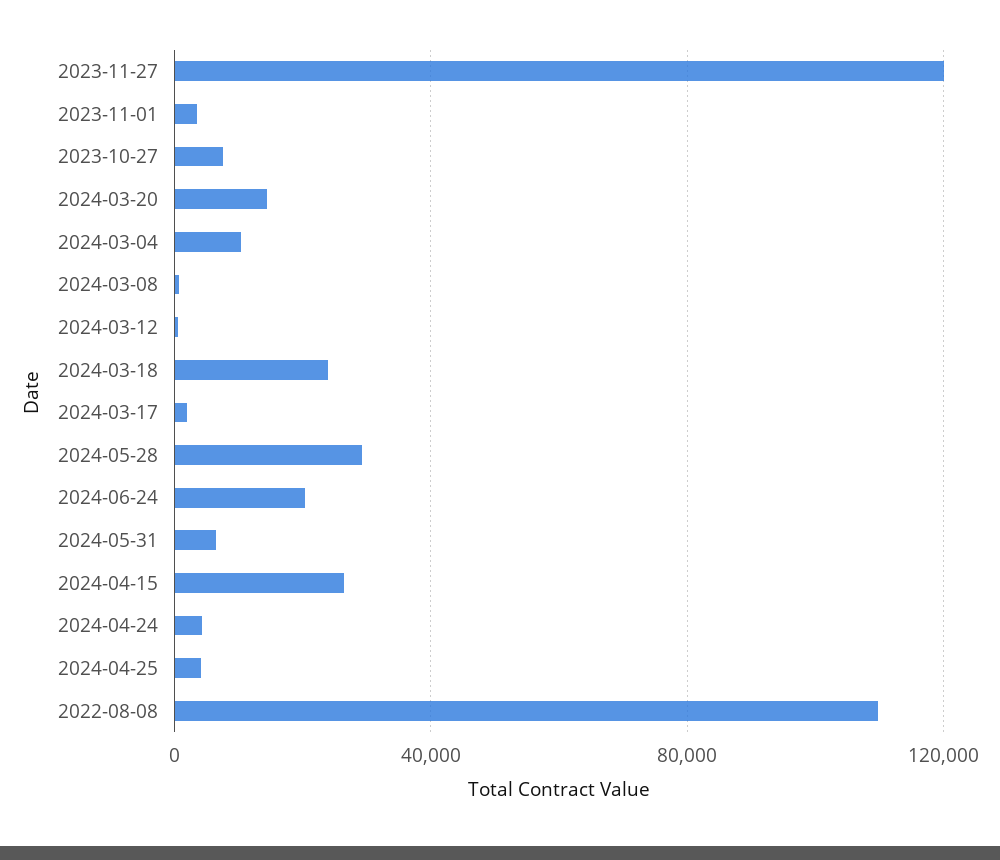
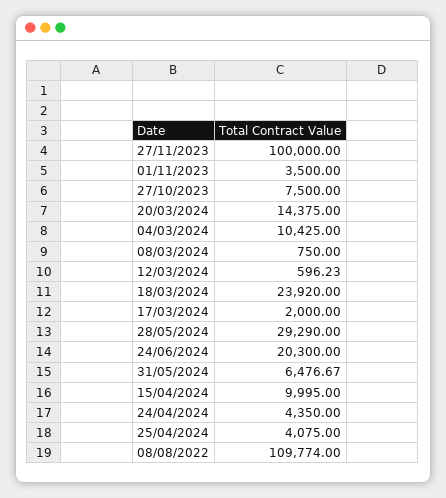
  {
-   "2023-11-27": 120000,
+   "2023-11-27": 100000,
    "2023-11-01": 3500,
    "2023-10-27": 7500,
    "2024-03-20": 14375,
    "2024-03-04": 10425,
    "2024-03-08": 750,
    "2024-03-12": 596.23,
    "2024-03-18": 23920,
    "2024-03-17": 2000,
    "2024-05-28": 29290,
    "2024-06-24": 20300,
    "2024-05-31": 6476.67,
-   "2024-04-15": 25000,
+   "2024-04-15": 9995,
    "2024-04-24": 4350,
    "2024-04-25": 4075,
    "2022-08-08": 109774
  }

